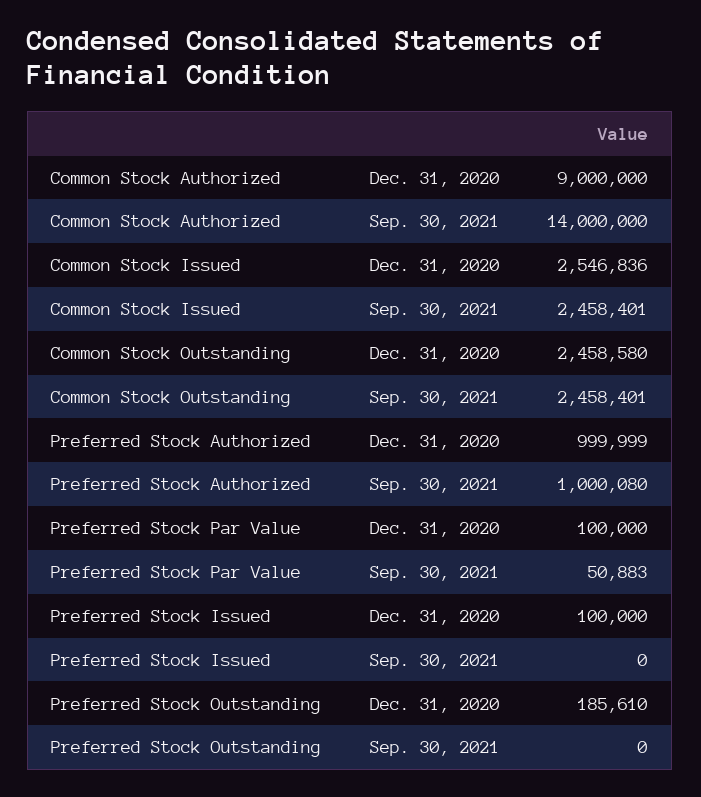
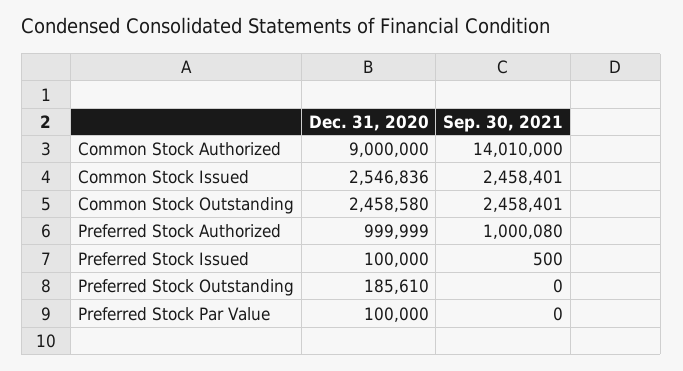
  {
    "Common Stock Authorized": {
      "Dec. 31, 2020": 9000000,
-     "Sep. 30, 2021": 14000000
+     "Sep. 30, 2021": 14010000
    },
    "Common Stock Issued": {
      "Dec. 31, 2020": 2546836,
      "Sep. 30, 2021": 2458401
    },
    "Common Stock Outstanding": {
      "Dec. 31, 2020": 2458580,
      "Sep. 30, 2021": 2458401
    },
    "Preferred Stock Authorized": {
      "Dec. 31, 2020": 999999,
      "Sep. 30, 2021": 1000080
    },
    "Preferred Stock Par Value": {
      "Dec. 31, 2020": 100000,
-     "Sep. 30, 2021": 50883
+     "Sep. 30, 2021": 0
    },
    "Preferred Stock Issued": {
      "Dec. 31, 2020": 100000,
-     "Sep. 30, 2021": 0
+     "Sep. 30, 2021": 500
    },
    "Preferred Stock Outstanding": {
      "Dec. 31, 2020": 185610,
      "Sep. 30, 2021": 0
    }
  }

